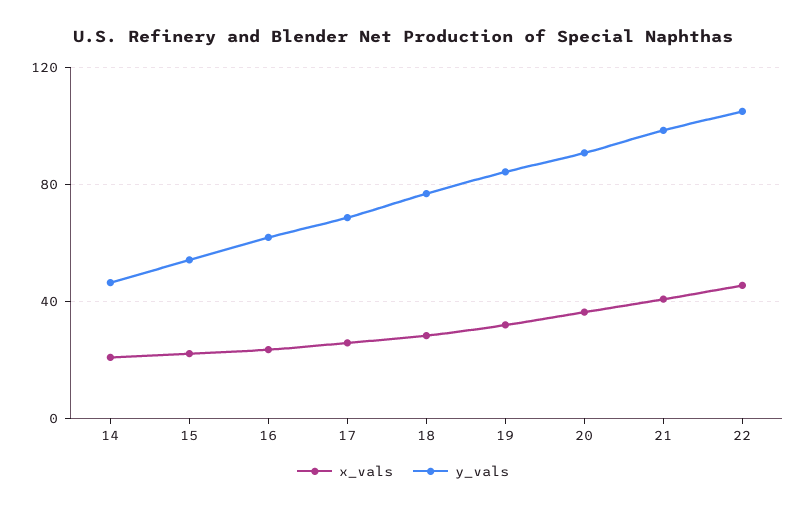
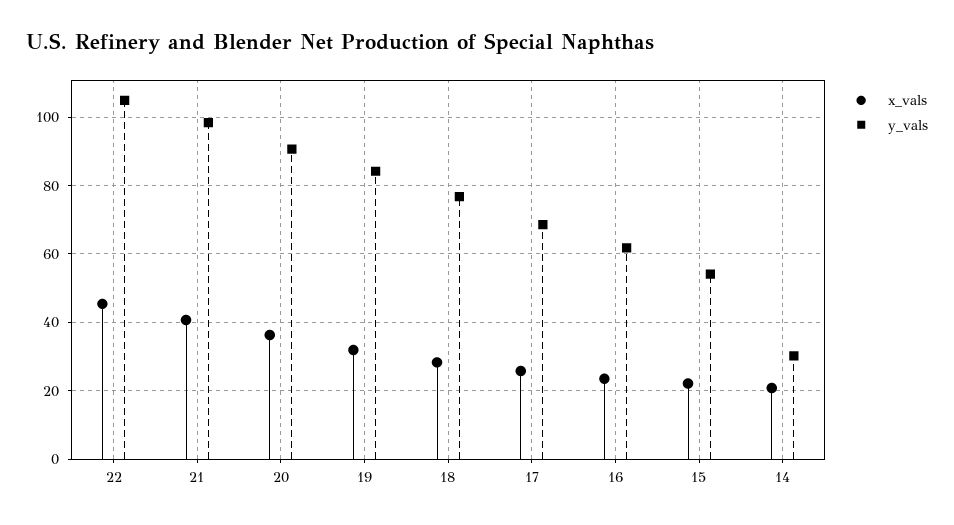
  {
    "x_vals": {
      "14": 20,
      "15": 22,
      "16": 24,
      "17": 26,
      "18": 28,
      "19": 32,
      "20": 36,
      "21": 40,
      "22": 46
    },
    "y_vals": {
-     "14": 45,
+     "14": 30,
      "15": 54,
      "16": 62,
      "17": 68,
      "18": 76,
      "19": 84,
      "20": 90,
      "21": 98,
      "22": 104
    }
  }

